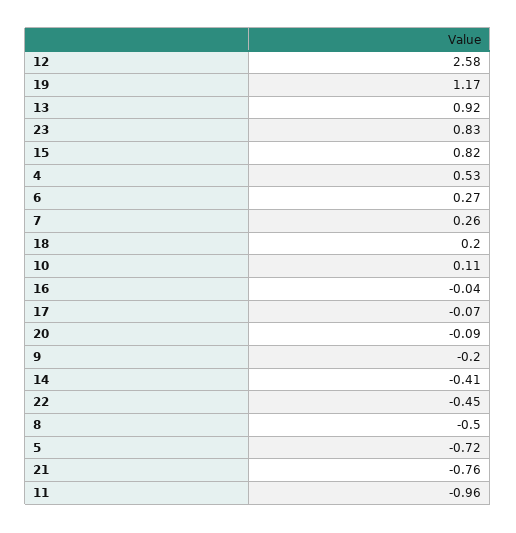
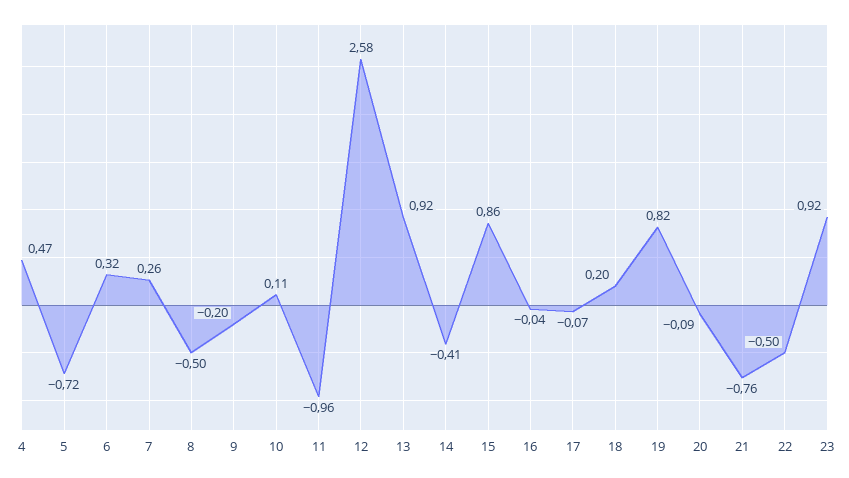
  {
    "12": 2.58,
-   "19": 1.17,
+   "19": 0.82,
    "13": 0.92,
-   "23": 0.83,
+   "23": 0.92,
-   "15": 0.82,
+   "15": 0.86,
-   "4": 0.53,
+   "4": 0.47,
-   "6": 0.27,
+   "6": 0.32,
    "7": 0.26,
    "18": 0.2,
    "10": 0.11,
    "16": -0.04,
    "17": -0.07,
    "20": -0.09,
    "9": -0.2,
    "14": -0.41,
-   "22": -0.45,
+   "22": -0.5,
    "8": -0.5,
    "5": -0.72,
    "21": -0.76,
    "11": -0.96
  }

